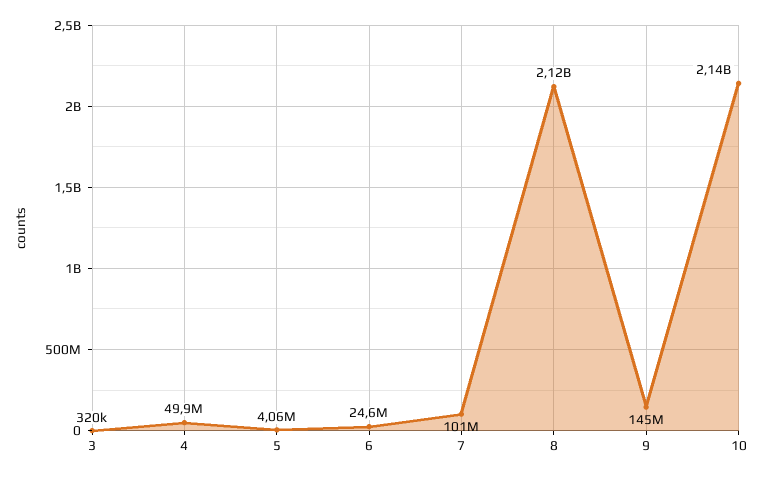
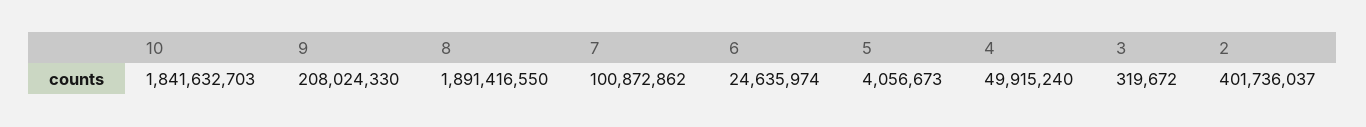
  {
    "3": 319672,
    "4": 49915240,
    "5": 4056673,
    "6": 24635974,
    "7": 100872862,
-   "8": 2120000000,
+   "8": 1891416550,
-   "9": 145000000,
+   "9": 208024330,
-   "10": 2140000000
+   "10": 1841632703,
+   "2": 401736037
  }

